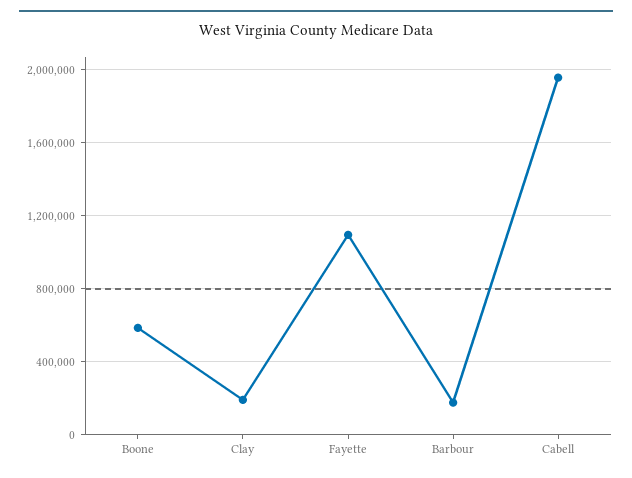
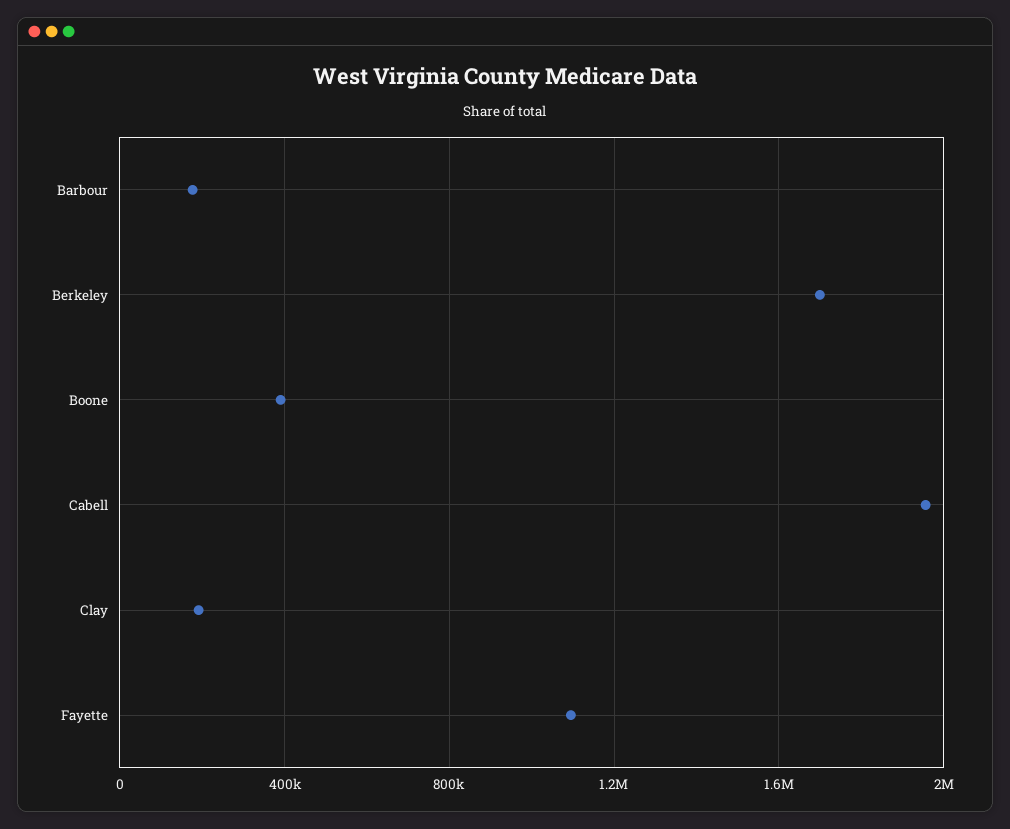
  {
-   "Boone": 600000,
+   "Boone": 400000,
    "Clay": 200000,
    "Fayette": 1100000,
    "Barbour": 200000,
-   "Cabell": 1950000
+   "Cabell": 1950000,
+   "Berkeley": 1700000
  }

